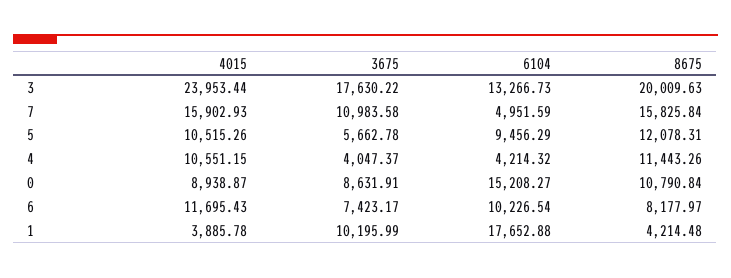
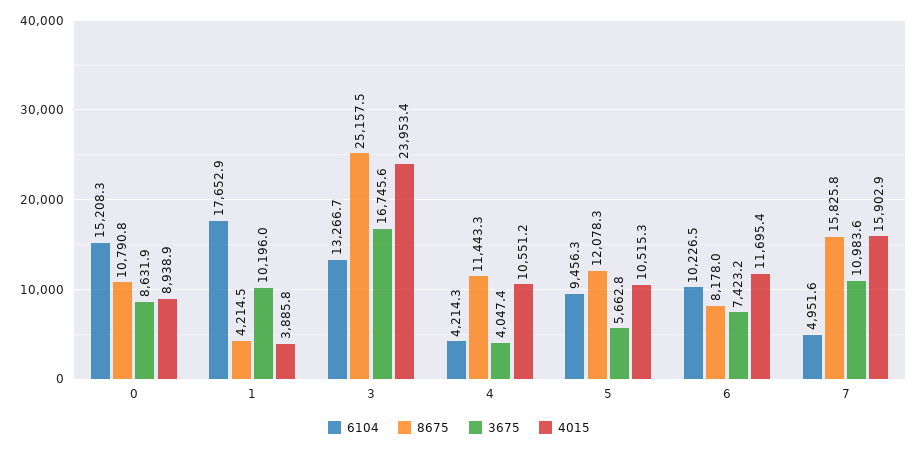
  {
    "4015": {
      "3": 23953.44,
      "7": 15902.93,
      "5": 10515.26,
      "4": 10551.15,
      "0": 8938.87,
      "6": 11695.43,
      "1": 3885.78
    },
    "3675": {
-     "3": 17630.22,
+     "3": 16745.6,
      "7": 10983.58,
      "5": 5662.78,
      "4": 4047.37,
      "0": 8631.91,
      "6": 7423.17,
      "1": 10195.99
    },
    "6104": {
      "3": 13266.73,
      "7": 4951.59,
      "5": 9456.29,
      "4": 4214.32,
      "0": 15208.27,
      "6": 10226.54,
      "1": 17652.88
    },
    "8675": {
-     "3": 20009.63,
+     "3": 25157.5,
      "7": 15825.84,
      "5": 12078.31,
      "4": 11443.26,
      "0": 10790.84,
      "6": 8177.97,
      "1": 4214.48
    }
  }

